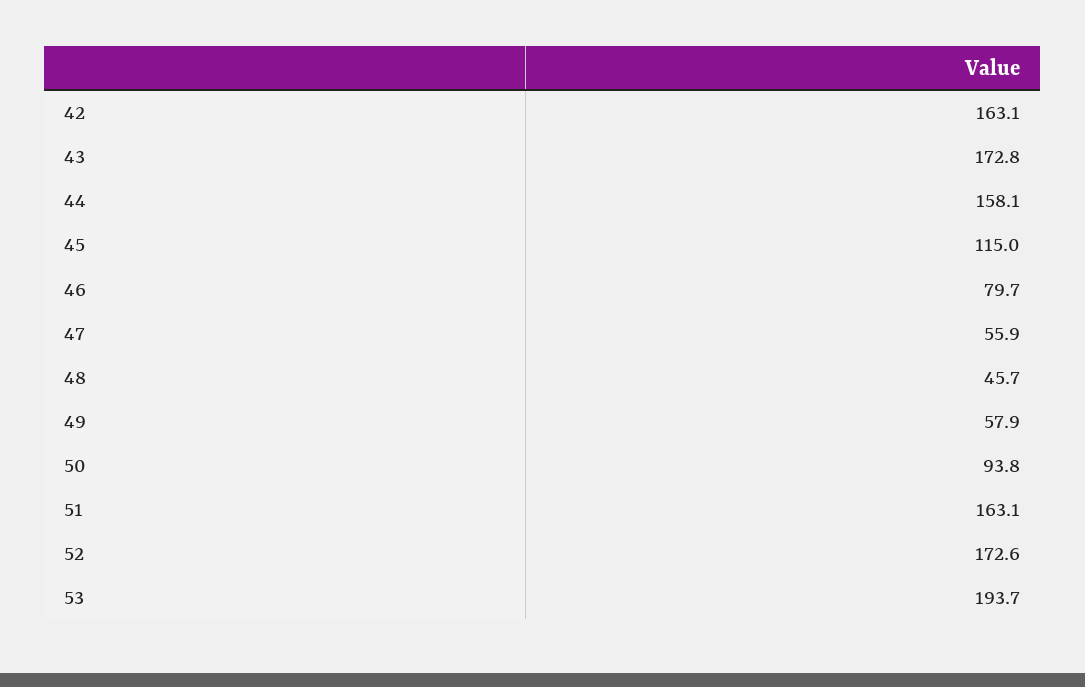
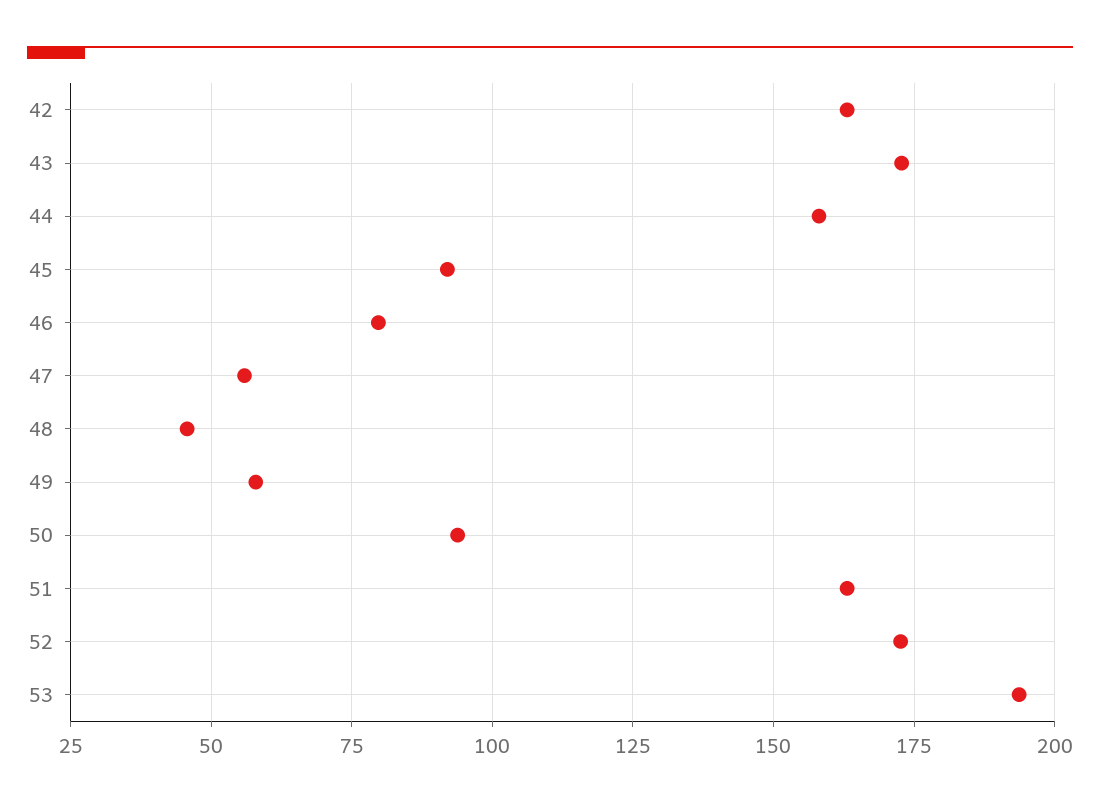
  {
    "42": 163.1,
    "43": 172.8,
    "44": 158.1,
-   "45": 115,
+   "45": 92.5,
    "46": 79.7,
    "47": 55.9,
    "48": 45.7,
    "49": 57.9,
    "50": 93.8,
    "51": 163.1,
    "52": 172.6,
    "53": 193.7
  }

